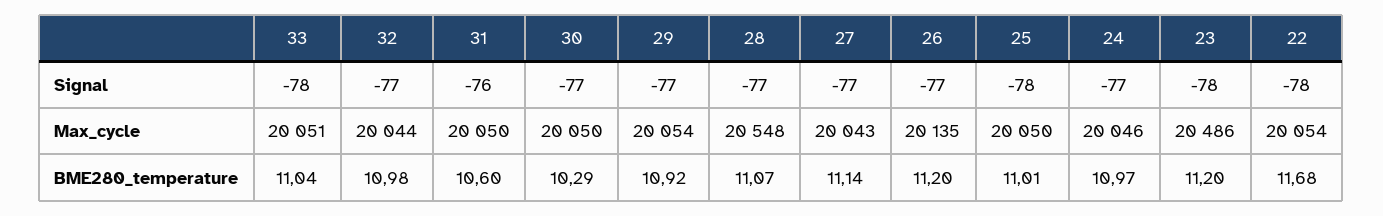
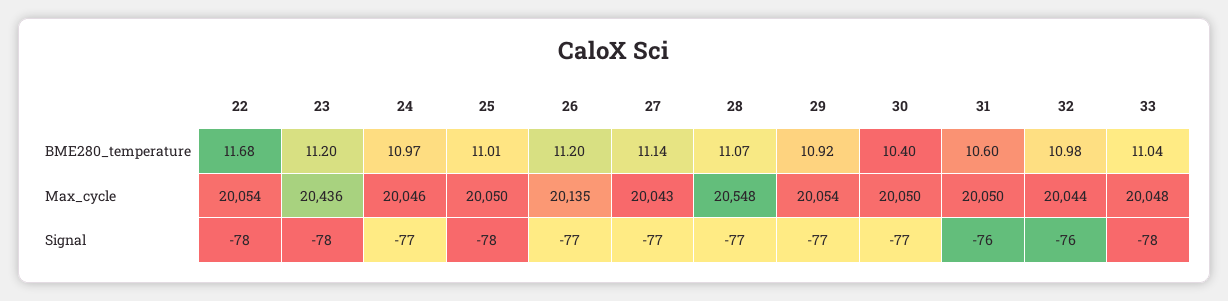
  {
    "33": {
      "Signal": -78,
-     "Max_cycle": 20051,
+     "Max_cycle": 20048,
      "BME280_temperature": 11.04
    },
    "32": {
-     "Signal": -77,
+     "Signal": -76,
      "Max_cycle": 20044,
      "BME280_temperature": 10.98
    },
    "31": {
      "Signal": -76,
      "Max_cycle": 20050,
      "BME280_temperature": 10.6
    },
    "30": {
      "Signal": -77,
      "Max_cycle": 20050,
-     "BME280_temperature": 10.29
+     "BME280_temperature": 10.4
    },
    "29": {
      "Signal": -77,
      "Max_cycle": 20054,
      "BME280_temperature": 10.92
    },
    "28": {
      "Signal": -77,
      "Max_cycle": 20548,
      "BME280_temperature": 11.07
    },
    "27": {
      "Signal": -77,
      "Max_cycle": 20043,
      "BME280_temperature": 11.14
    },
    "26": {
      "Signal": -77,
      "Max_cycle": 20135,
      "BME280_temperature": 11.2
    },
    "25": {
      "Signal": -78,
      "Max_cycle": 20050,
      "BME280_temperature": 11.01
    },
    "24": {
      "Signal": -77,
      "Max_cycle": 20046,
      "BME280_temperature": 10.97
    },
    "23": {
      "Signal": -78,
-     "Max_cycle": 20486,
+     "Max_cycle": 20436,
      "BME280_temperature": 11.2
    },
    "22": {
      "Signal": -78,
      "Max_cycle": 20054,
      "BME280_temperature": 11.68
    }
  }

